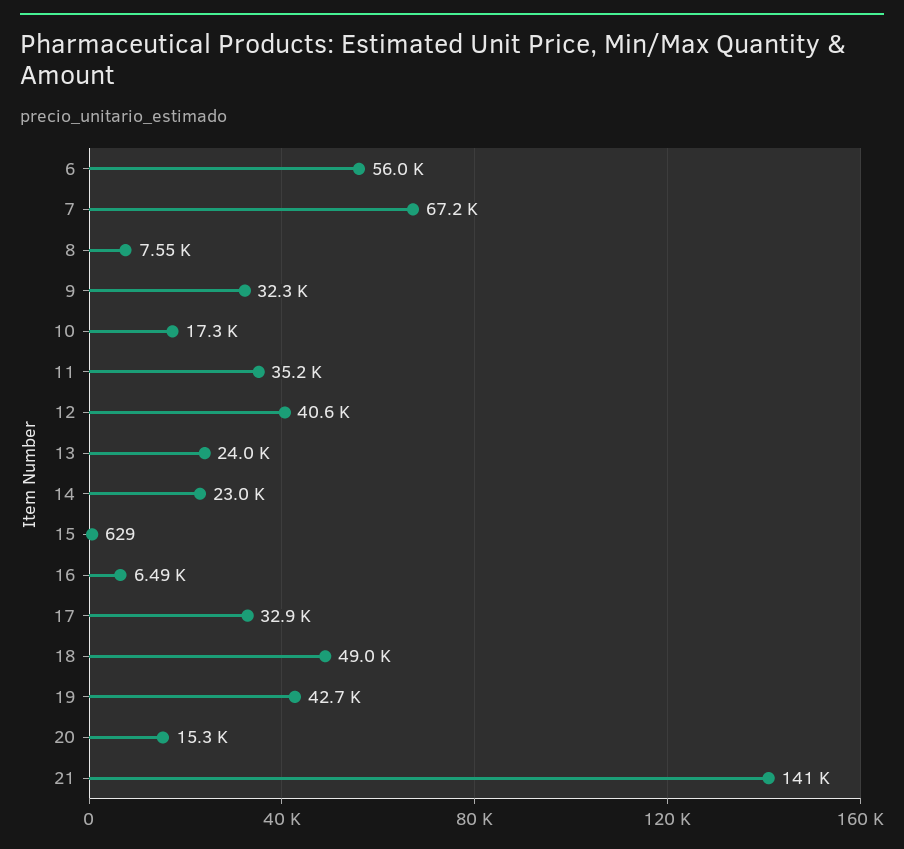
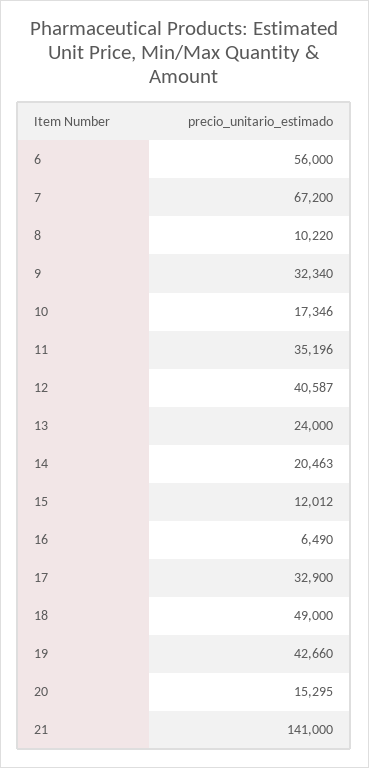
  {
    "6": 56000,
    "7": 67200,
-   "8": 7550,
+   "8": 10220,
    "9": 32340,
    "10": 17346,
    "11": 35196,
    "12": 40587,
    "13": 24000,
-   "14": 23000,
+   "14": 20463,
-   "15": 629,
+   "15": 12012,
    "16": 6490,
    "17": 32900,
    "18": 49000,
    "19": 42660,
    "20": 15295,
    "21": 141000
  }

